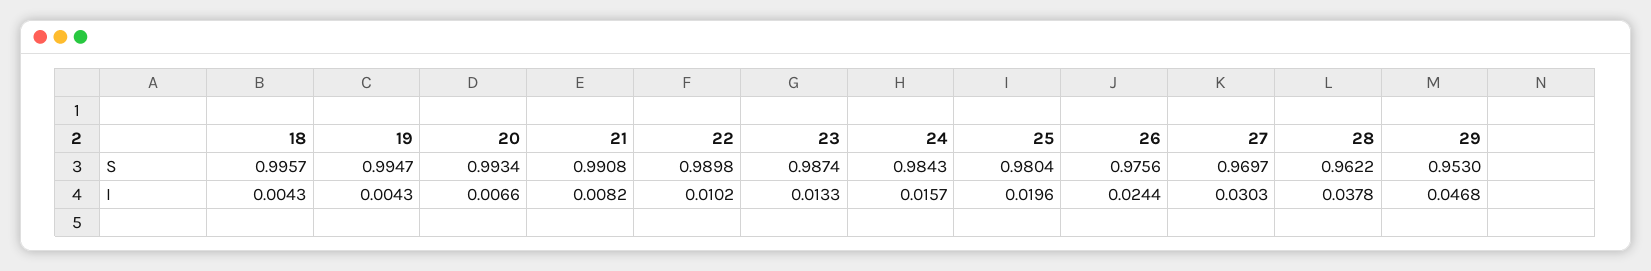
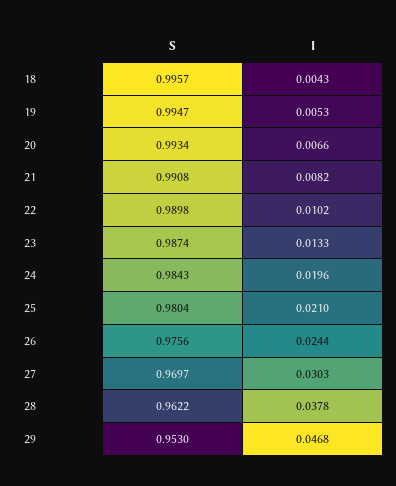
  {
    "18": {
      "S": 0.9957,
      "I": 0.0043
    },
    "19": {
      "S": 0.9947,
-     "I": 0.0043
+     "I": 0.0053
    },
    "20": {
      "S": 0.9934,
      "I": 0.0066
    },
    "21": {
      "S": 0.9908,
      "I": 0.0082
    },
    "22": {
      "S": 0.9898,
      "I": 0.0102
    },
    "23": {
      "S": 0.9874,
      "I": 0.0133
    },
    "24": {
      "S": 0.9843,
-     "I": 0.0157
+     "I": 0.0196
    },
    "25": {
      "S": 0.9804,
-     "I": 0.0196
+     "I": 0.021
    },
    "26": {
      "S": 0.9756,
      "I": 0.0244
    },
    "27": {
      "S": 0.9697,
      "I": 0.0303
    },
    "28": {
      "S": 0.9622,
      "I": 0.0378
    },
    "29": {
      "S": 0.953,
      "I": 0.0468
    }
  }

